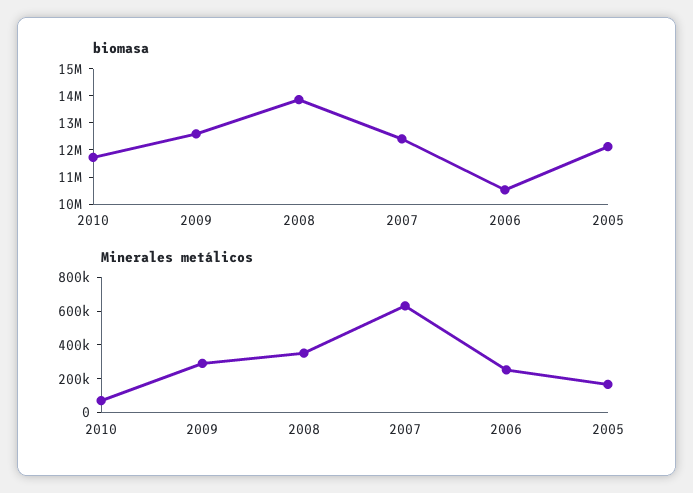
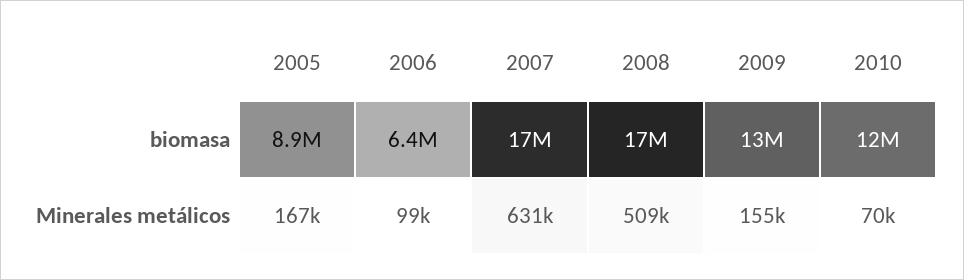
  {
    "biomasa": {
      "2010": 12000000,
      "2009": 13000000,
-     "2008": 14000000,
+     "2008": 17000000,
-     "2007": 12500000,
+     "2007": 17000000,
-     "2006": 10500000,
+     "2006": 6400000,
-     "2005": 12000000
+     "2005": 8900000
    },
    "Minerales metálicos": {
      "2010": 70000,
-     "2009": 300000,
+     "2009": 155000,
-     "2008": 350000,
+     "2008": 509000,
      "2007": 631000,
-     "2006": 250000,
+     "2006": 99000,
      "2005": 167000
    }
  }

